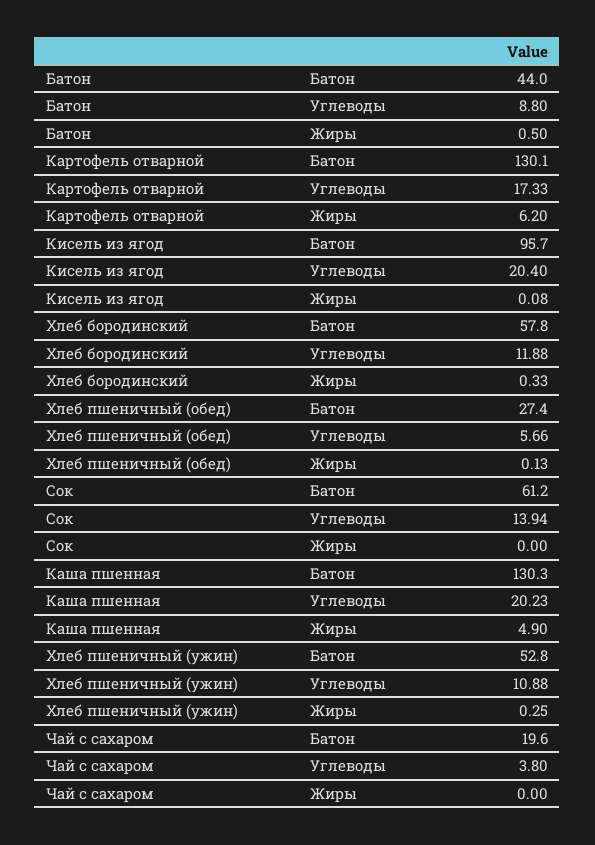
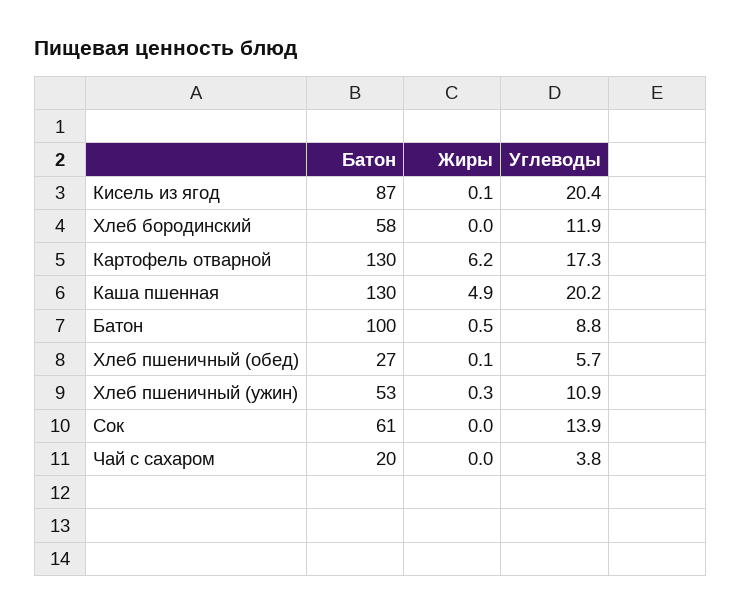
  {
    "Батон": {
-     "Батон": 44,
+     "Батон": 100,
      "Углеводы": 8.8,
      "Жиры": 0.5
    },
    "Картофель отварной": {
      "Батон": 130.1,
      "Углеводы": 17.33,
      "Жиры": 6.2
    },
    "Кисель из ягод": {
-     "Батон": 95.7,
+     "Батон": 87,
      "Углеводы": 20.4,
      "Жиры": 0.08
    },
    "Хлеб бородинский": {
      "Батон": 57.8,
      "Углеводы": 11.88,
-     "Жиры": 0.33
+     "Жиры": 0
    },
    "Хлеб пшеничный (обед)": {
      "Батон": 27.4,
      "Углеводы": 5.66,
      "Жиры": 0.13
    },
    "Сок": {
      "Батон": 61.2,
      "Углеводы": 13.94,
      "Жиры": 0
    },
    "Каша пшенная": {
      "Батон": 130.3,
      "Углеводы": 20.23,
      "Жиры": 4.9
    },
    "Хлеб пшеничный (ужин)": {
      "Батон": 52.8,
      "Углеводы": 10.88,
      "Жиры": 0.25
    },
    "Чай с сахаром": {
      "Батон": 19.6,
      "Углеводы": 3.8,
      "Жиры": 0
    }
  }

